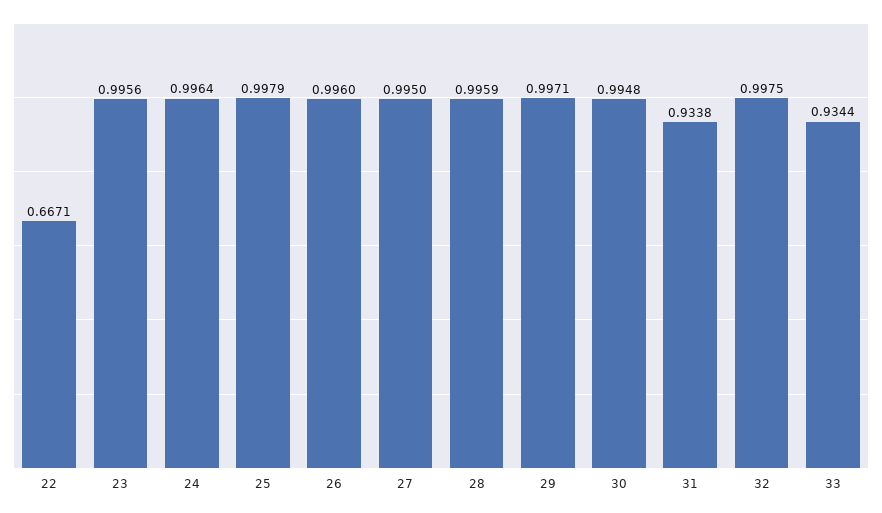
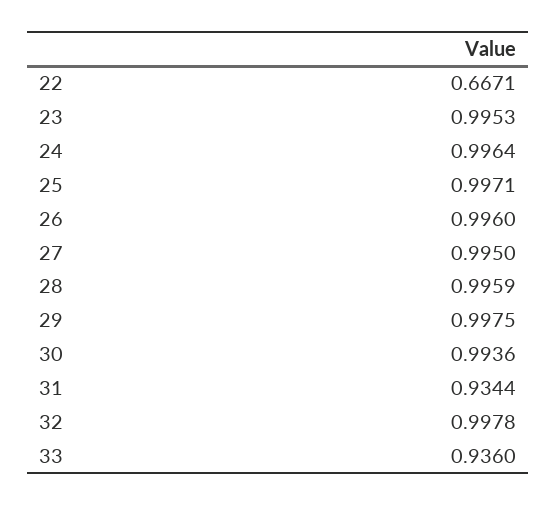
  {
    "22": 0.6671,
-   "23": 0.9956,
+   "23": 0.9953,
    "24": 0.9964,
-   "25": 0.9979,
+   "25": 0.9971,
    "26": 0.996,
    "27": 0.995,
    "28": 0.9959,
-   "29": 0.9971,
+   "29": 0.9975,
-   "30": 0.9948,
+   "30": 0.9936,
-   "31": 0.9338,
+   "31": 0.9344,
-   "32": 0.9975,
+   "32": 0.9978,
-   "33": 0.9344
+   "33": 0.936
  }

